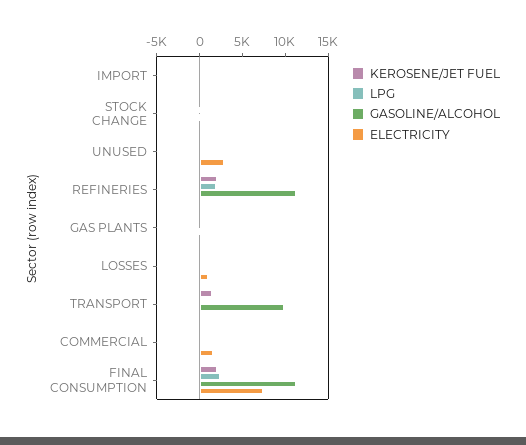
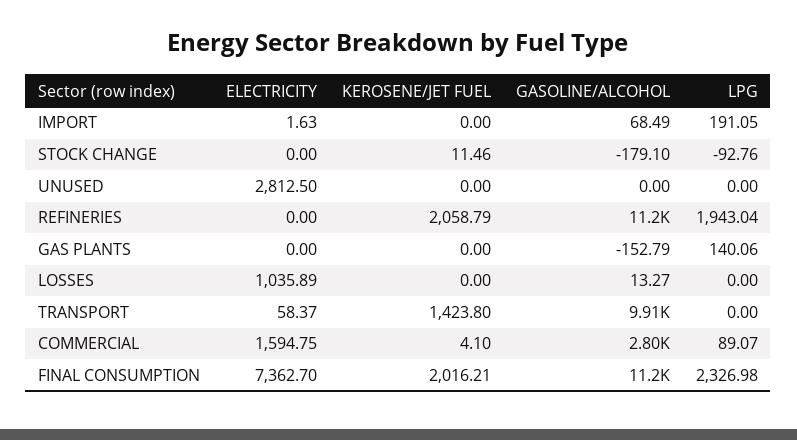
  {
    "KEROSENE/JET FUEL": {
      "IMPORT": 0,
      "STOCK CHANGE": 11.46,
      "UNUSED": 0,
      "REFINERIES": 2058.79,
      "GAS PLANTS": 0,
      "LOSSES": 0,
      "TRANSPORT": 1423.8,
      "COMMERCIAL": 4.1,
      "FINAL CONSUMPTION": 2016.21
    },
    "LPG": {
      "IMPORT": 191.05,
      "STOCK CHANGE": -92.76,
      "UNUSED": 0,
      "REFINERIES": 1943.04,
      "GAS PLANTS": 140.06,
      "LOSSES": 0,
      "TRANSPORT": 0,
      "COMMERCIAL": 89.07,
      "FINAL CONSUMPTION": 2326.98
    },
    "GASOLINE/ALCOHOL": {
      "IMPORT": 68.49,
      "STOCK CHANGE": -179.1,
      "UNUSED": 0,
      "REFINERIES": 11200,
      "GAS PLANTS": -152.79,
      "LOSSES": 13.27,
      "TRANSPORT": 9910,
-     "COMMERCIAL": 0,
+     "COMMERCIAL": 2800,
      "FINAL CONSUMPTION": 11200
    },
    "ELECTRICITY": {
      "IMPORT": 1.63,
      "STOCK CHANGE": 0,
      "UNUSED": 2812.5,
      "REFINERIES": 0,
      "GAS PLANTS": 0,
      "LOSSES": 1035.89,
      "TRANSPORT": 58.37,
      "COMMERCIAL": 1594.75,
      "FINAL CONSUMPTION": 7362.7
    }
  }

